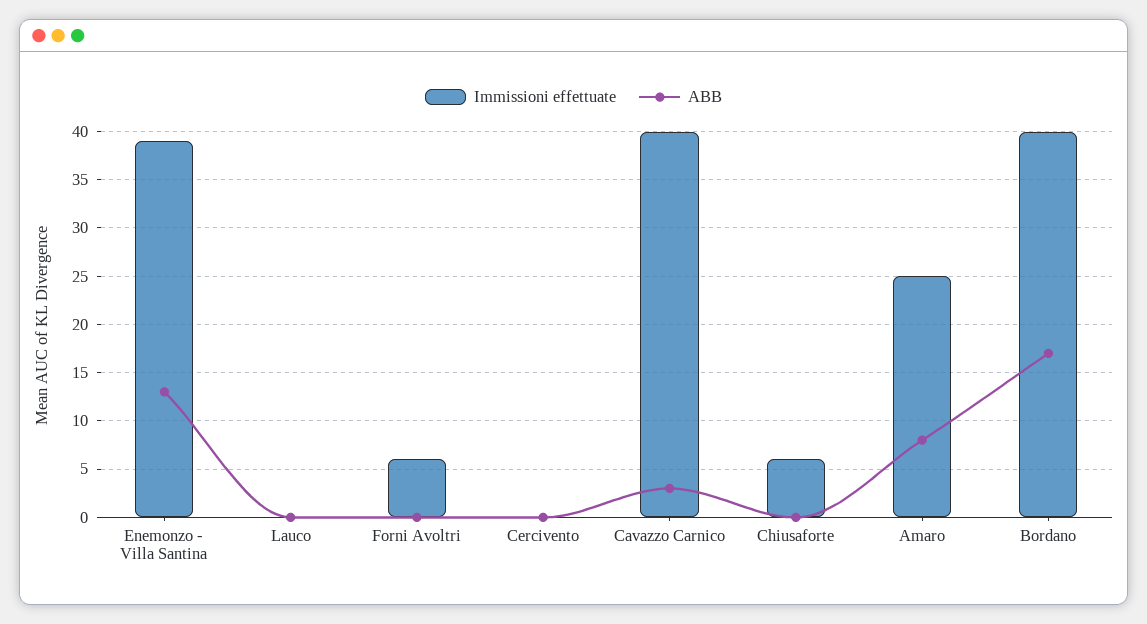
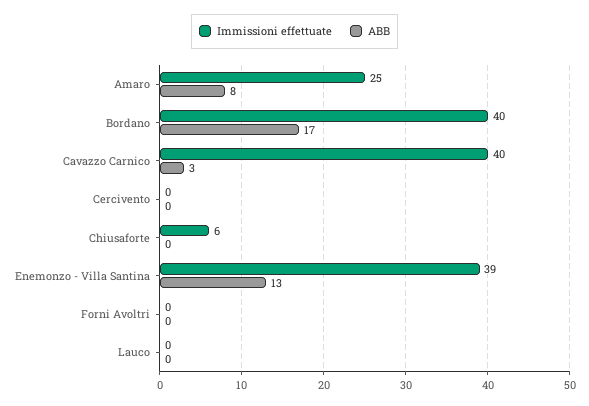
  {
    "Immissioni effettuate": {
      "Enemonzo - Villa Santina": 39,
      "Lauco": 0,
-     "Forni Avoltri": 6,
+     "Forni Avoltri": 0,
      "Cercivento": 0,
      "Cavazzo Carnico": 40,
      "Chiusaforte": 6,
      "Amaro": 25,
      "Bordano": 40
    },
    "ABB": {
      "Enemonzo - Villa Santina": 13,
      "Lauco": 0,
      "Forni Avoltri": 0,
      "Cercivento": 0,
      "Cavazzo Carnico": 3,
      "Chiusaforte": 0,
      "Amaro": 8,
      "Bordano": 17
    }
  }

